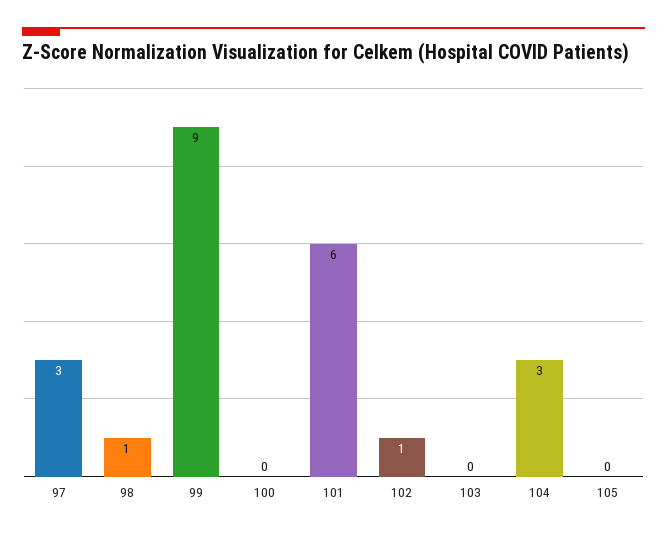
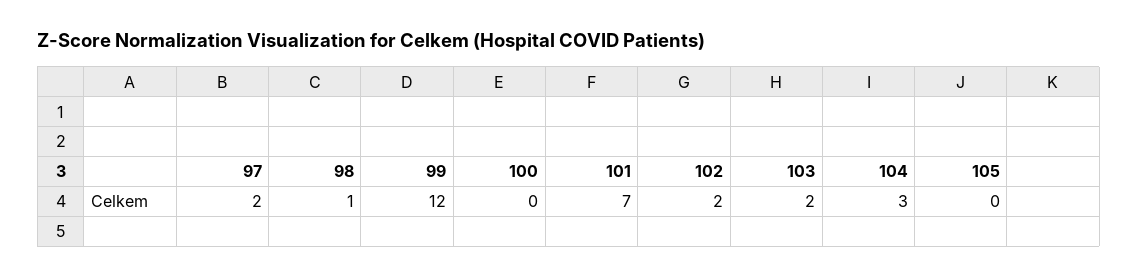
  {
-   "97": 3,
+   "97": 2,
    "98": 1,
-   "99": 9,
+   "99": 12,
    "100": 0,
-   "101": 6,
+   "101": 7,
-   "102": 1,
+   "102": 2,
-   "103": 0,
+   "103": 2,
    "104": 3,
    "105": 0
  }

